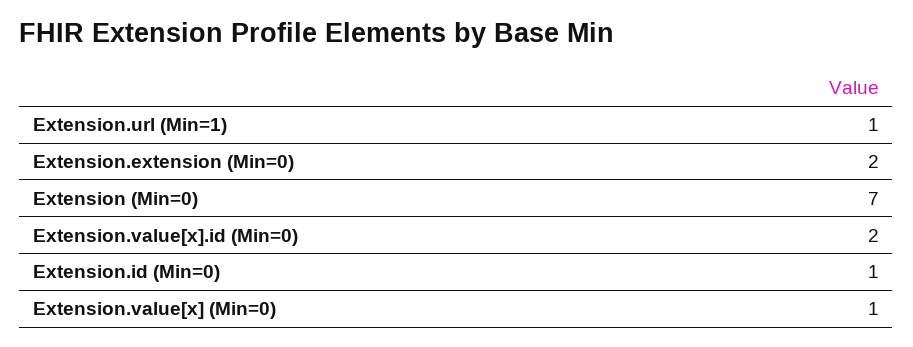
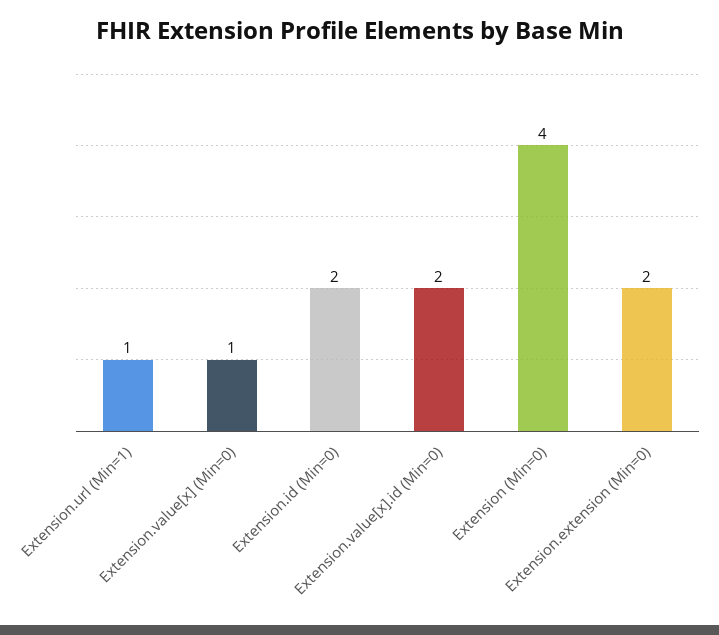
  {
    "Extension.url (Min=1)": 1,
    "Extension.extension (Min=0)": 2,
-   "Extension (Min=0)": 7,
+   "Extension (Min=0)": 4,
    "Extension.value[x].id (Min=0)": 2,
-   "Extension.id (Min=0)": 1,
+   "Extension.id (Min=0)": 2,
    "Extension.value[x] (Min=0)": 1
  }

